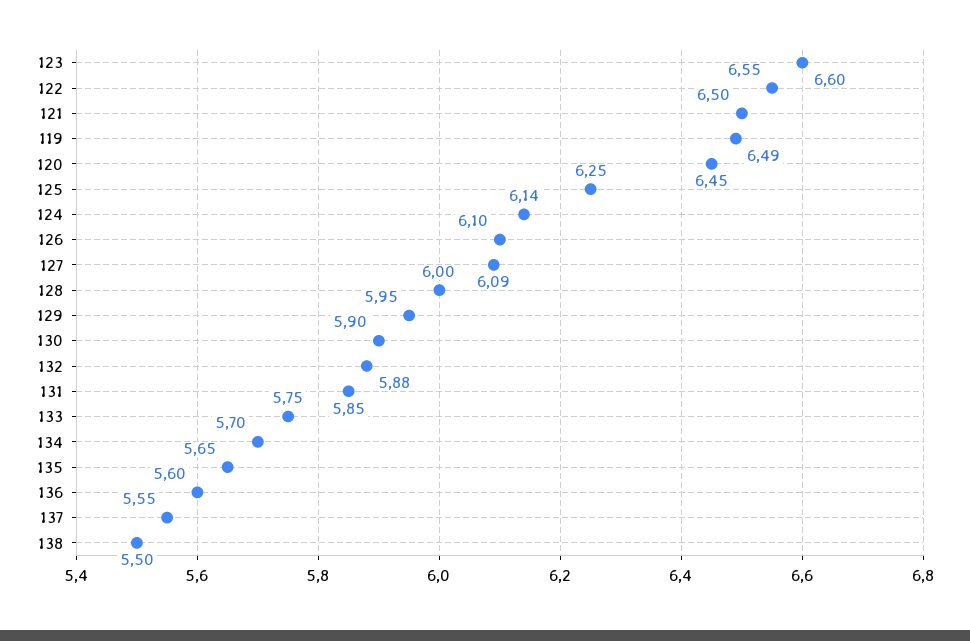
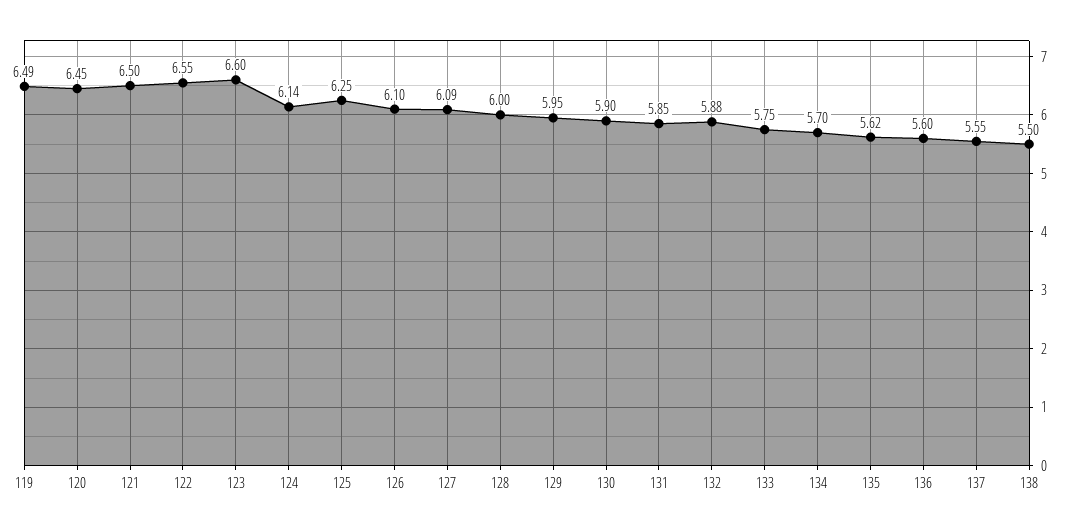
  {
    "123": 6.6,
    "122": 6.55,
    "121": 6.5,
    "119": 6.49,
    "120": 6.45,
    "125": 6.25,
    "124": 6.14,
    "126": 6.1,
    "127": 6.09,
    "128": 6,
    "129": 5.95,
    "130": 5.9,
    "132": 5.88,
    "131": 5.85,
    "133": 5.75,
    "134": 5.7,
-   "135": 5.65,
+   "135": 5.62,
    "136": 5.6,
    "137": 5.55,
    "138": 5.5
  }

